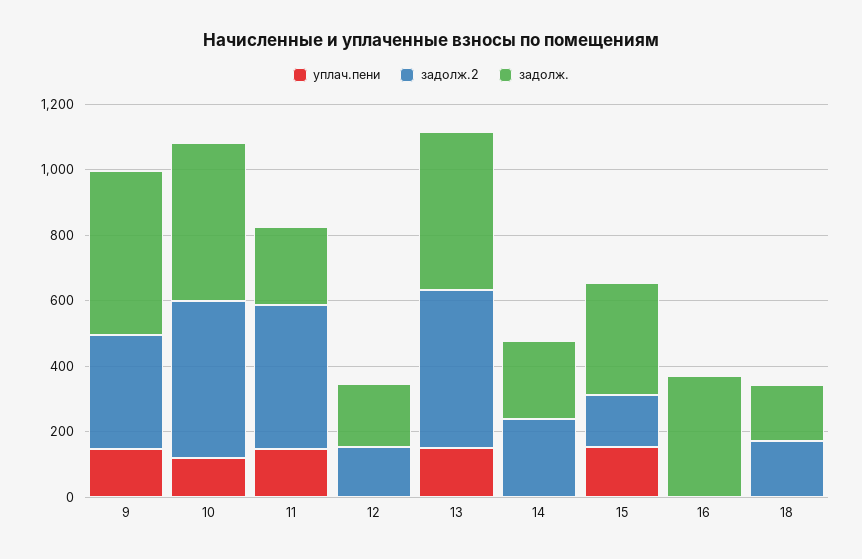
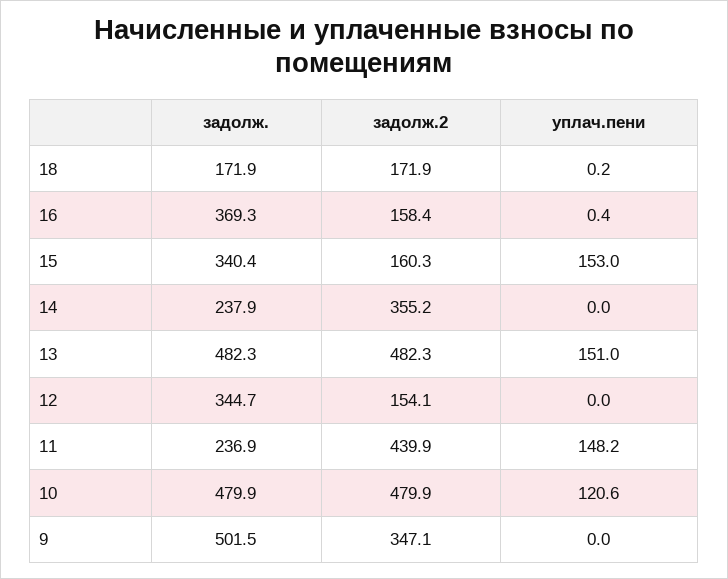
  {
    "уплач.пени": {
-     "9": 150,
+     "9": 0,
      "10": 120.6,
      "11": 148.2,
      "12": 0,
      "13": 151,
      "14": 0,
      "15": 153,
      "16": 0.4,
      "18": 0.2
    },
    "задолж.2": {
      "9": 347.1,
      "10": 479.9,
      "11": 439.9,
      "12": 154.1,
      "13": 482.3,
-     "14": 250,
+     "14": 355.2,
      "15": 160.3,
-     "16": 0,
+     "16": 158.4,
      "18": 171.9
    },
    "задолж.": {
      "9": 501.5,
      "10": 479.9,
      "11": 236.9,
-     "12": 200,
+     "12": 344.7,
      "13": 482.3,
      "14": 237.9,
      "15": 340.4,
      "16": 369.3,
      "18": 171.9
    }
  }

